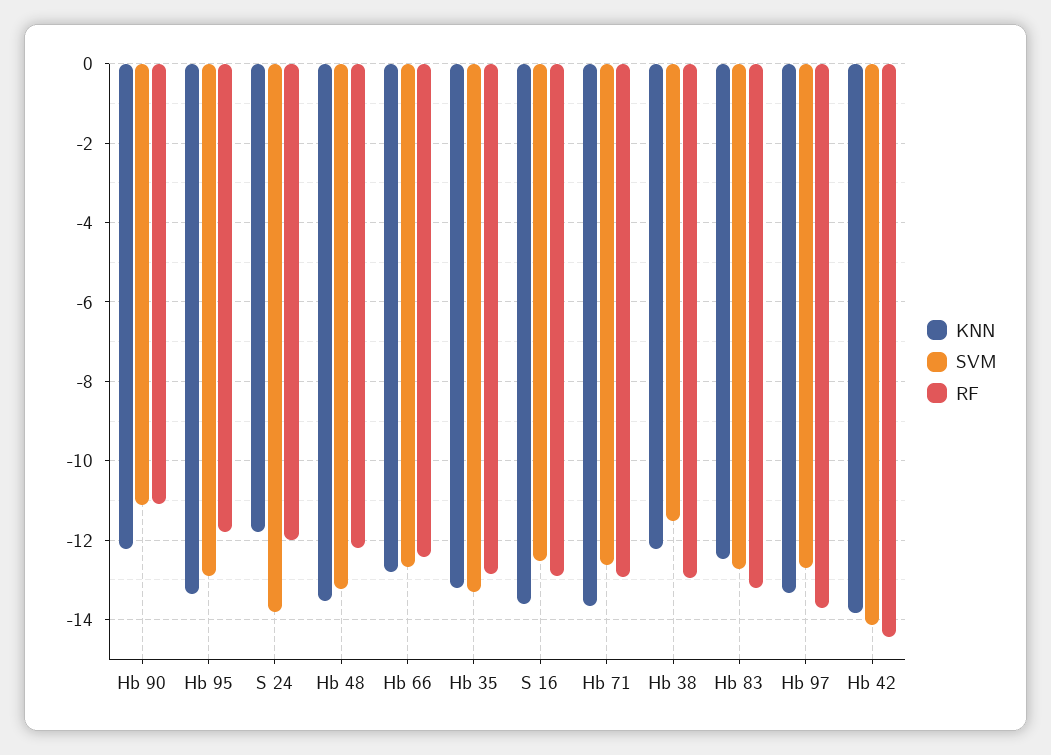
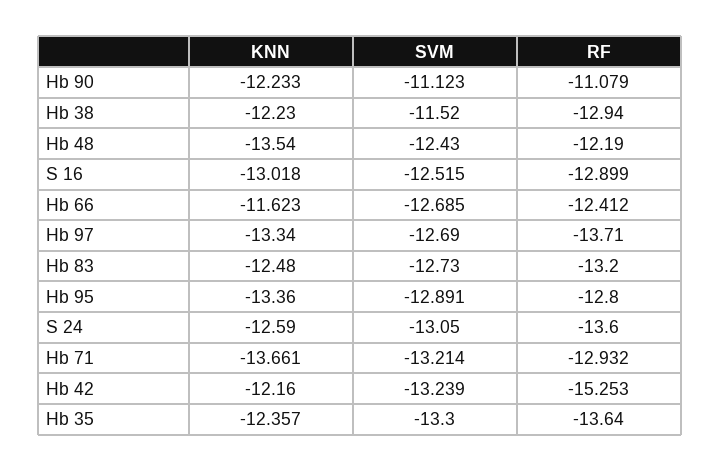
  {
    "KNN": {
      "Hb 90": -12.233,
      "Hb 95": -13.36,
-     "S 24": -11.8,
+     "S 24": -12.59,
      "Hb 48": -13.54,
-     "Hb 66": -12.8,
+     "Hb 66": -11.623,
-     "Hb 35": -13.2,
+     "Hb 35": -12.357,
-     "S 16": -13.6,
+     "S 16": -13.018,
      "Hb 71": -13.661,
      "Hb 38": -12.23,
      "Hb 83": -12.48,
      "Hb 97": -13.34,
-     "Hb 42": -13.8
+     "Hb 42": -12.16
    },
    "SVM": {
      "Hb 90": -11.123,
      "Hb 95": -12.891,
-     "S 24": -13.8,
+     "S 24": -13.05,
-     "Hb 48": -13.2,
+     "Hb 48": -12.43,
      "Hb 66": -12.685,
      "Hb 35": -13.3,
      "S 16": -12.515,
-     "Hb 71": -12.6,
+     "Hb 71": -13.214,
      "Hb 38": -11.52,
      "Hb 83": -12.73,
      "Hb 97": -12.69,
-     "Hb 42": -14.2
+     "Hb 42": -13.239
    },
    "RF": {
      "Hb 90": -11.079,
-     "Hb 95": -11.8,
+     "Hb 95": -12.8,
-     "S 24": -12,
+     "S 24": -13.6,
      "Hb 48": -12.19,
      "Hb 66": -12.412,
-     "Hb 35": -12.8,
+     "Hb 35": -13.64,
      "S 16": -12.899,
      "Hb 71": -12.932,
      "Hb 38": -12.94,
      "Hb 83": -13.2,
      "Hb 97": -13.71,
-     "Hb 42": -14.4
+     "Hb 42": -15.253
    }
  }

